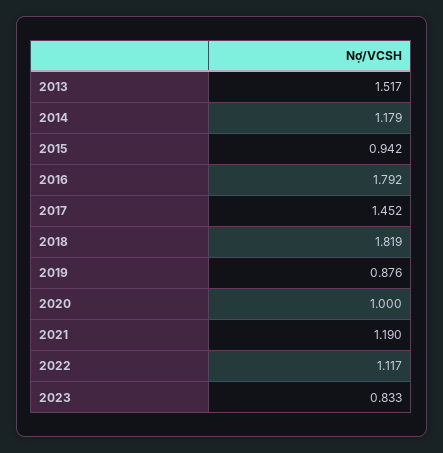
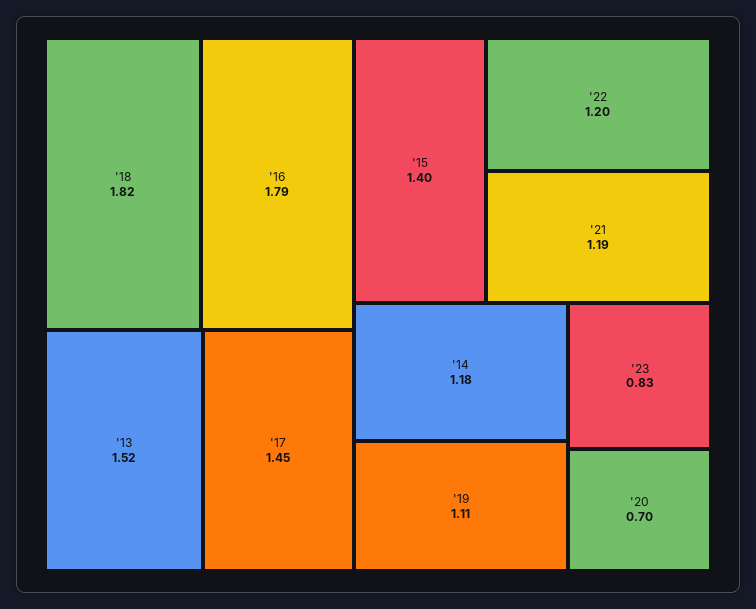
  {
    "2013": 1.517,
    "2014": 1.179,
-   "2015": 0.942,
+   "2015": 1.4,
    "2016": 1.792,
    "2017": 1.452,
    "2018": 1.819,
-   "2019": 0.876,
+   "2019": 1.11,
-   "2020": 1,
+   "2020": 0.7,
    "2021": 1.19,
-   "2022": 1.117,
+   "2022": 1.2,
    "2023": 0.833
  }

